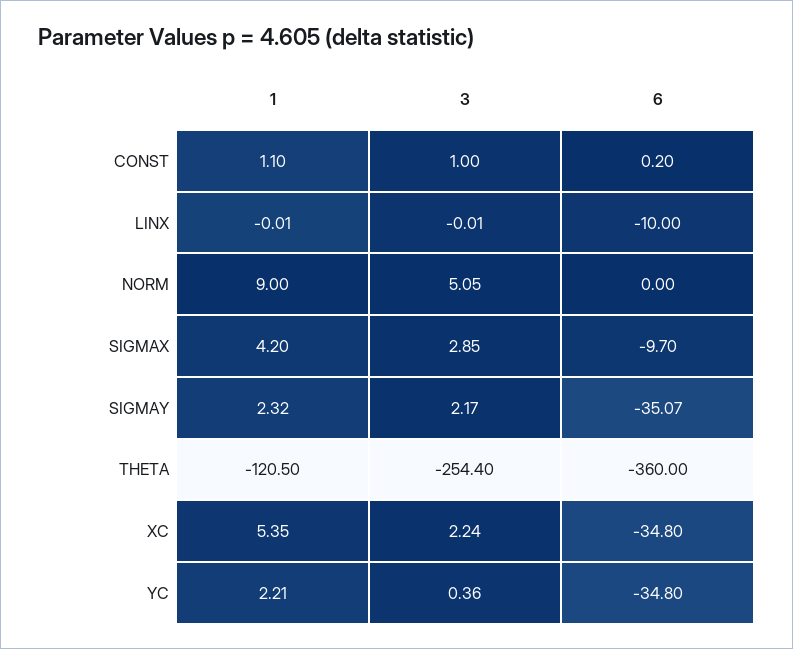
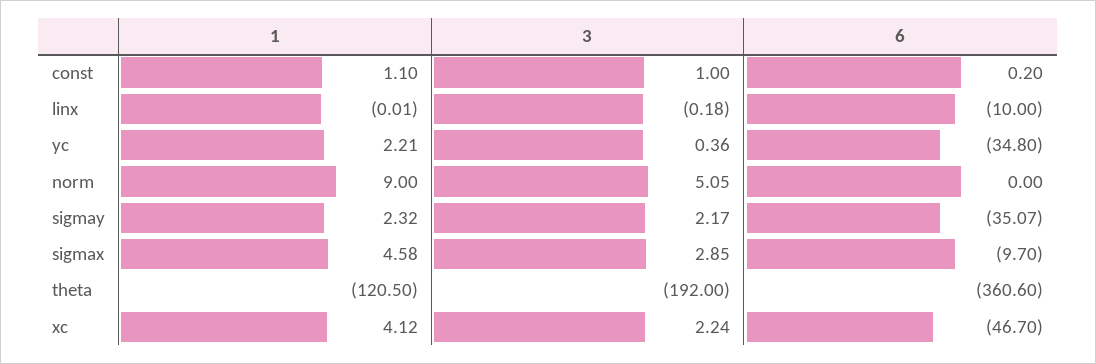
  {
    "1": {
      "CONST": 1.1,
      "LINX": -0.01,
      "NORM": 9,
-     "SIGMAX": 4.2,
+     "SIGMAX": 4.58,
      "SIGMAY": 2.32,
      "THETA": -120.5,
-     "XC": 5.35,
+     "XC": 4.12,
      "YC": 2.21
    },
    "3": {
      "CONST": 1,
-     "LINX": -0.01,
+     "LINX": -0.18,
      "NORM": 5.05,
      "SIGMAX": 2.85,
      "SIGMAY": 2.17,
-     "THETA": -254.4,
+     "THETA": -192,
      "XC": 2.24,
      "YC": 0.36
    },
    "6": {
      "CONST": 0.2,
      "LINX": -10,
      "NORM": 0,
      "SIGMAX": -9.7,
      "SIGMAY": -35.07,
-     "THETA": -360,
+     "THETA": -360.6,
-     "XC": -34.8,
+     "XC": -46.7,
      "YC": -34.8
    }
  }

